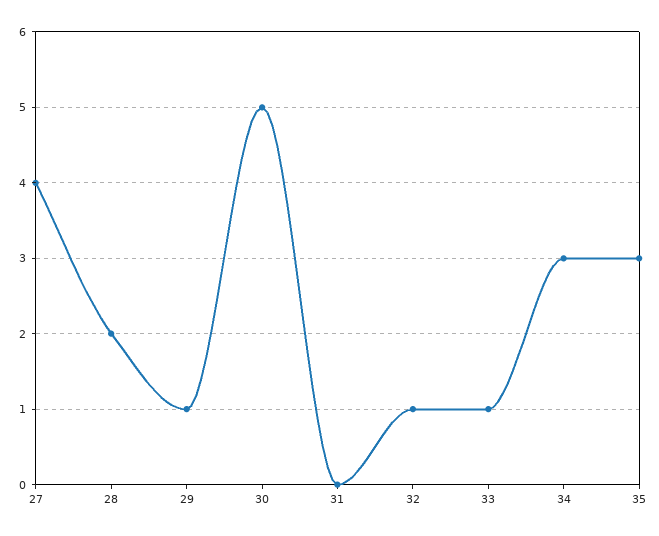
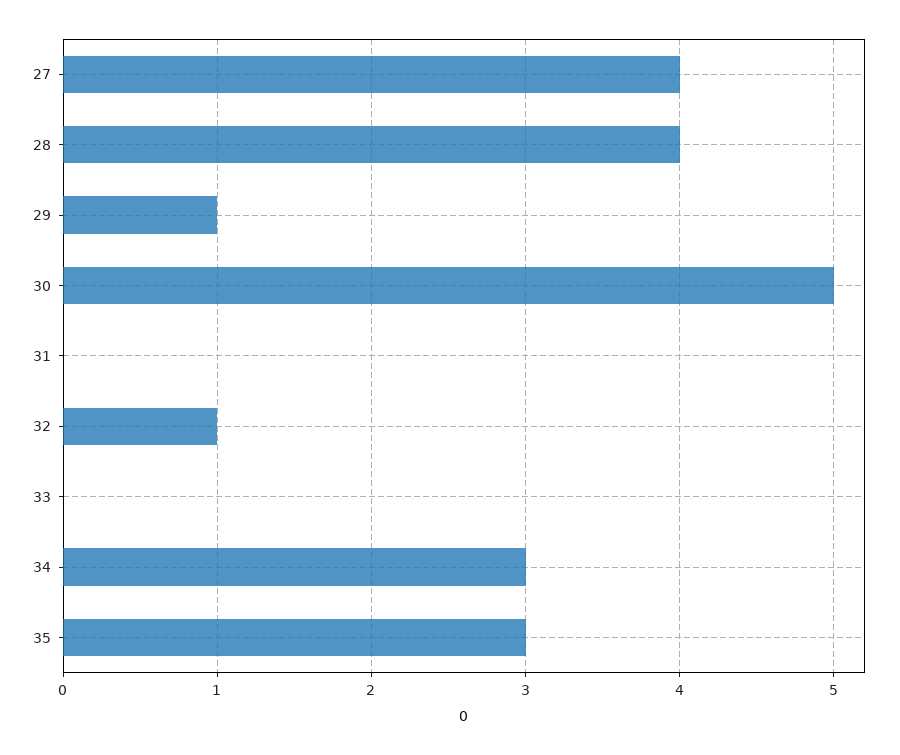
  {
    "27": 4,
-   "28": 2,
+   "28": 4,
    "29": 1,
    "30": 5,
    "31": 0,
    "32": 1,
-   "33": 1,
+   "33": 0,
    "34": 3,
    "35": 3
  }

